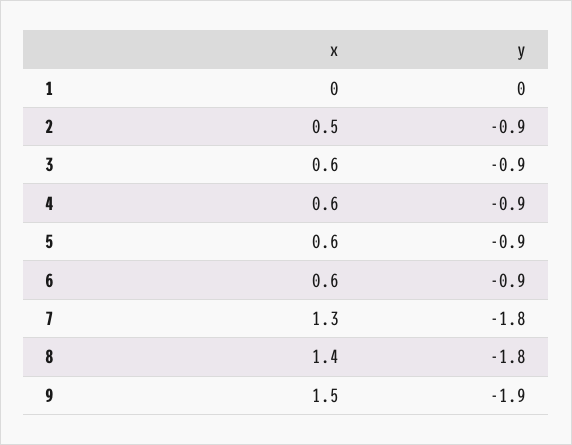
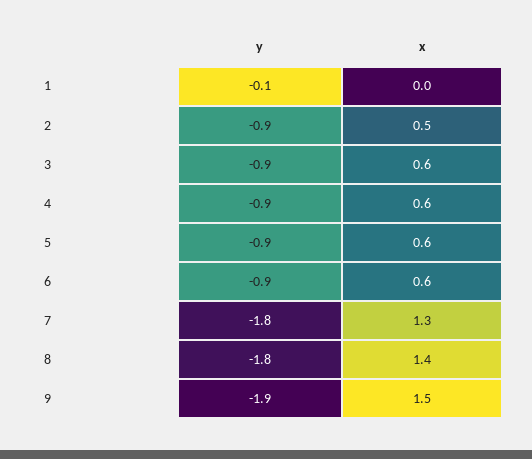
  {
    "x": {
      "1": 0,
      "2": 0.5,
      "3": 0.6,
      "4": 0.6,
      "5": 0.6,
      "6": 0.6,
      "7": 1.3,
      "8": 1.4,
      "9": 1.5
    },
    "y": {
-     "1": 0,
+     "1": -0.1,
      "2": -0.9,
      "3": -0.9,
      "4": -0.9,
      "5": -0.9,
      "6": -0.9,
      "7": -1.8,
      "8": -1.8,
      "9": -1.9
    }
  }

